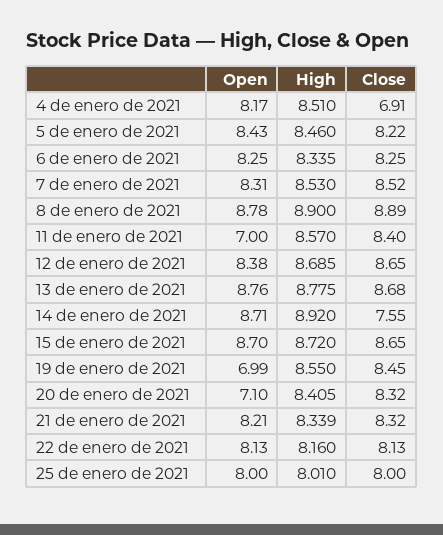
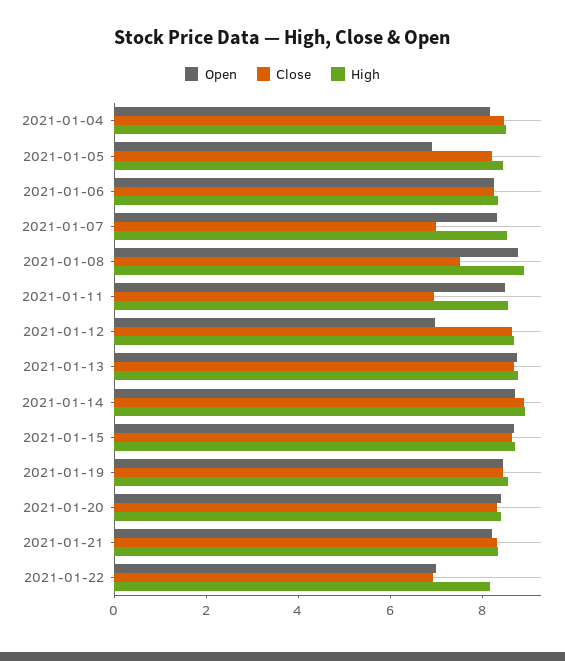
  {
    "Open": {
      "4 de enero de 2021": 8.17,
-     "5 de enero de 2021": 8.43,
+     "5 de enero de 2021": 7,
      "6 de enero de 2021": 8.25,
      "7 de enero de 2021": 8.31,
      "8 de enero de 2021": 8.78,
-     "11 de enero de 2021": 7,
+     "11 de enero de 2021": 8.5,
-     "12 de enero de 2021": 8.38,
+     "12 de enero de 2021": 7,
      "13 de enero de 2021": 8.76,
      "14 de enero de 2021": 8.71,
      "15 de enero de 2021": 8.7,
-     "19 de enero de 2021": 6.99,
+     "19 de enero de 2021": 8.5,
-     "20 de enero de 2021": 7.1,
+     "20 de enero de 2021": 8.5,
      "21 de enero de 2021": 8.21,
-     "22 de enero de 2021": 8.13,
+     "22 de enero de 2021": 7
-     "25 de enero de 2021": 8
    },
    "High": {
      "4 de enero de 2021": 8.51,
      "5 de enero de 2021": 8.46,
      "6 de enero de 2021": 8.335,
      "7 de enero de 2021": 8.53,
      "8 de enero de 2021": 8.9,
      "11 de enero de 2021": 8.57,
      "12 de enero de 2021": 8.685,
      "13 de enero de 2021": 8.775,
      "14 de enero de 2021": 8.92,
      "15 de enero de 2021": 8.72,
      "19 de enero de 2021": 8.55,
      "20 de enero de 2021": 8.405,
      "21 de enero de 2021": 8.339,
-     "22 de enero de 2021": 8.16,
+     "22 de enero de 2021": 8.16
-     "25 de enero de 2021": 8.01
    },
    "Close": {
-     "4 de enero de 2021": 6.91,
+     "4 de enero de 2021": 8.5,
      "5 de enero de 2021": 8.22,
      "6 de enero de 2021": 8.25,
-     "7 de enero de 2021": 8.52,
+     "7 de enero de 2021": 7,
-     "8 de enero de 2021": 8.89,
+     "8 de enero de 2021": 7.5,
-     "11 de enero de 2021": 8.4,
+     "11 de enero de 2021": 7,
      "12 de enero de 2021": 8.65,
      "13 de enero de 2021": 8.68,
-     "14 de enero de 2021": 7.55,
+     "14 de enero de 2021": 9,
      "15 de enero de 2021": 8.65,
      "19 de enero de 2021": 8.45,
      "20 de enero de 2021": 8.32,
      "21 de enero de 2021": 8.32,
-     "22 de enero de 2021": 8.13,
+     "22 de enero de 2021": 7
-     "25 de enero de 2021": 8
    }
  }

